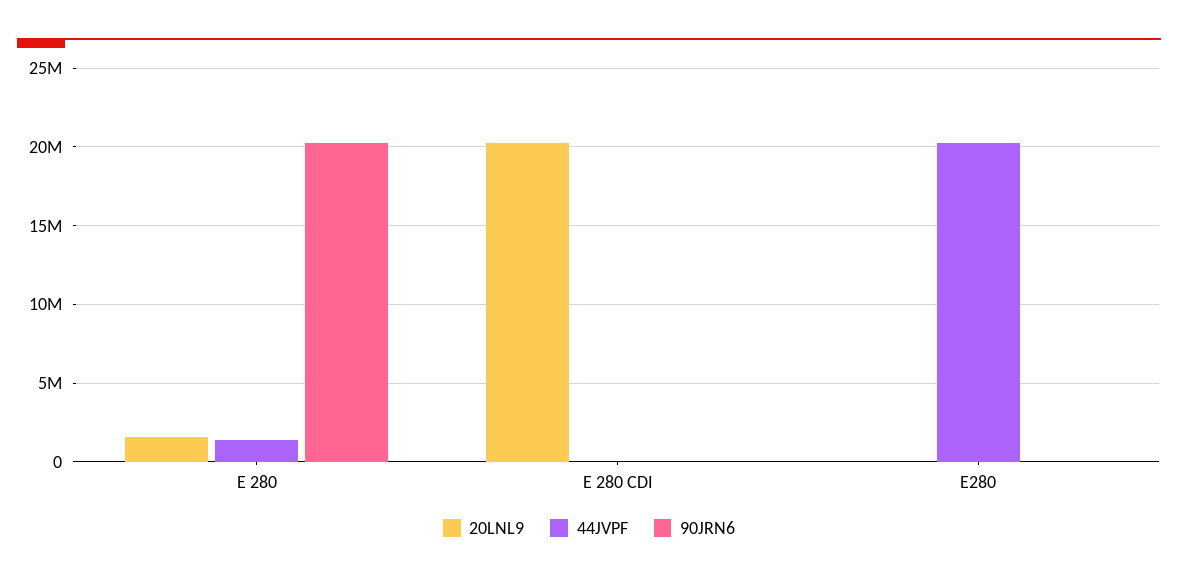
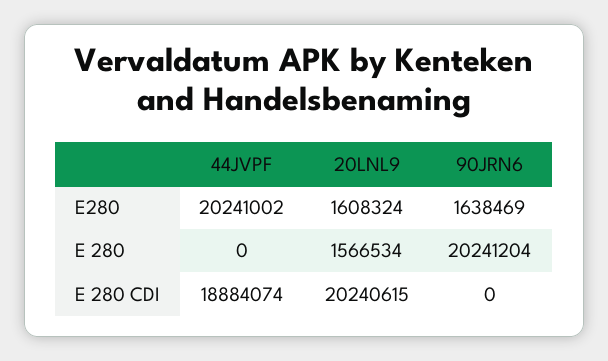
  {
    "20LNL9": {
      "E 280": 1566534,
      "E 280 CDI": 20240615,
-     "E280": 0
+     "E280": 1608324
    },
    "44JVPF": {
-     "E 280": 1500000,
+     "E 280": 0,
-     "E 280 CDI": 0,
+     "E 280 CDI": 18884074,
      "E280": 20241002
    },
    "90JRN6": {
      "E 280": 20241204,
      "E 280 CDI": 0,
-     "E280": 0
+     "E280": 1638469
    }
  }

